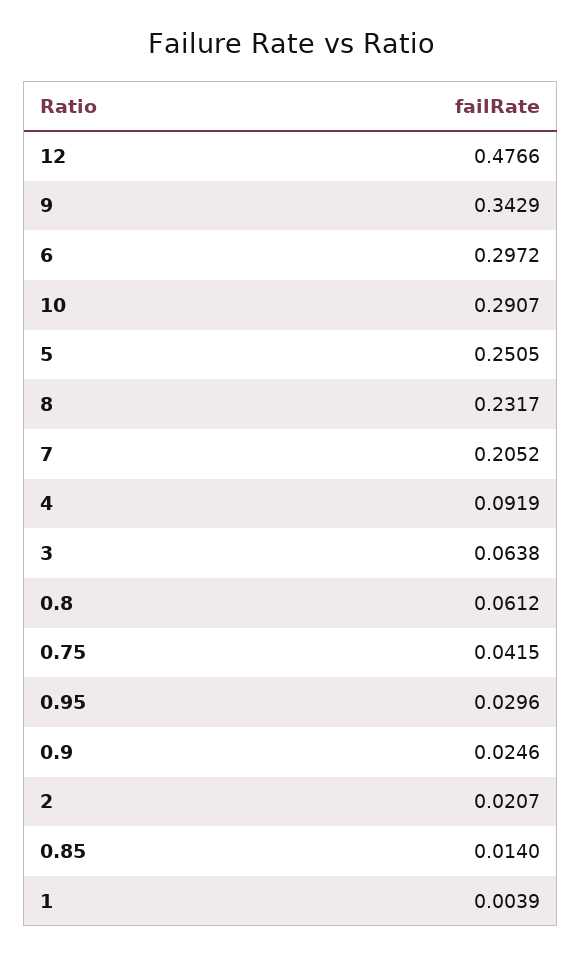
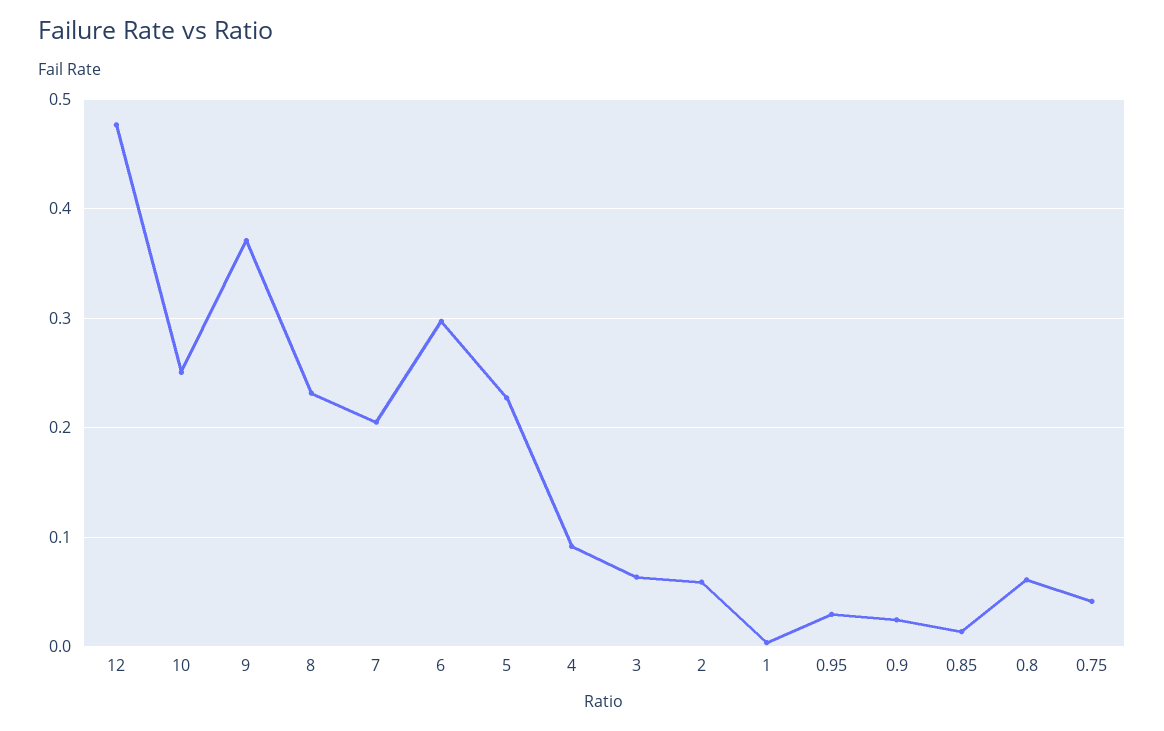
  {
    "12": 0.4766,
-   "9": 0.3429,
+   "9": 0.37,
    "6": 0.2972,
-   "10": 0.2907,
+   "10": 0.25,
-   "5": 0.2505,
+   "5": 0.23,
    "8": 0.2317,
    "7": 0.2052,
    "4": 0.0919,
    "3": 0.0638,
    "0.8": 0.0612,
    "0.75": 0.0415,
    "0.95": 0.0296,
    "0.9": 0.0246,
-   "2": 0.0207,
+   "2": 0.06,
    "0.85": 0.014,
    "1": 0.0039
  }

